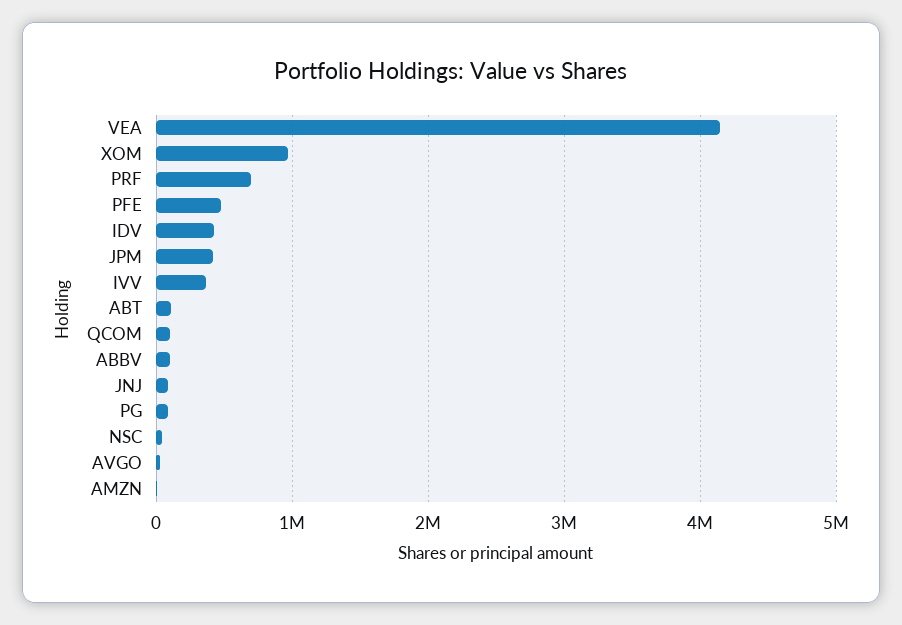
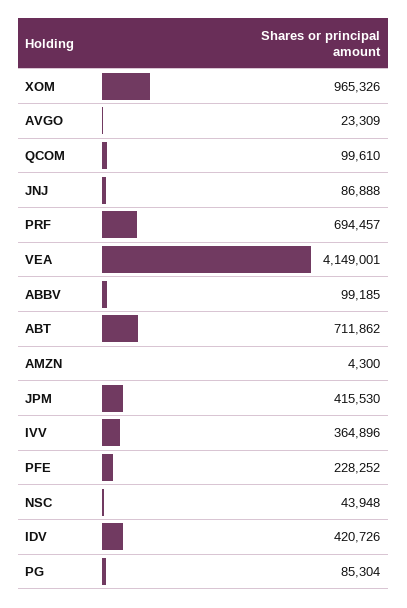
  {
    "VEA": 4149001,
    "XOM": 965326,
    "PRF": 694457,
-   "PFE": 500000,
+   "PFE": 228252,
    "IDV": 420726,
    "JPM": 415530,
    "IVV": 364896,
-   "ABT": 100000,
+   "ABT": 711862,
    "QCOM": 99610,
    "ABBV": 99185,
    "JNJ": 86888,
    "PG": 85304,
    "NSC": 43948,
    "AVGO": 23309,
    "AMZN": 4300
  }

